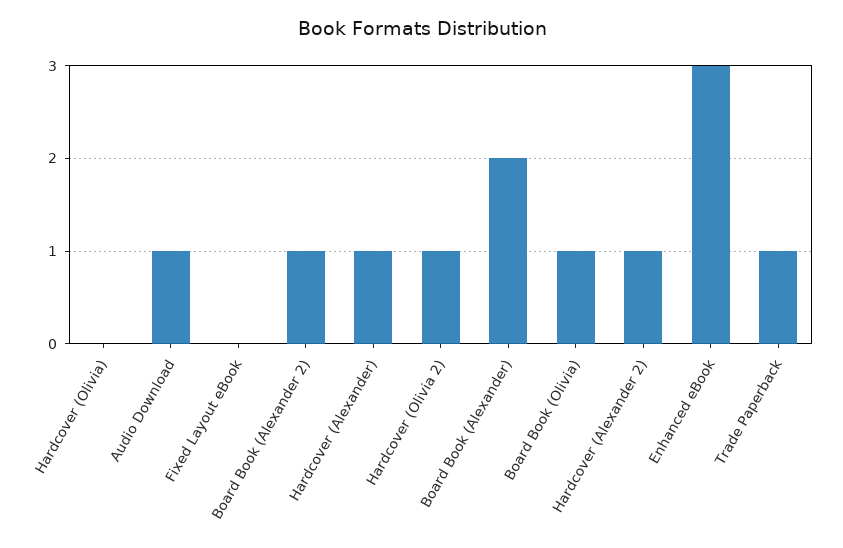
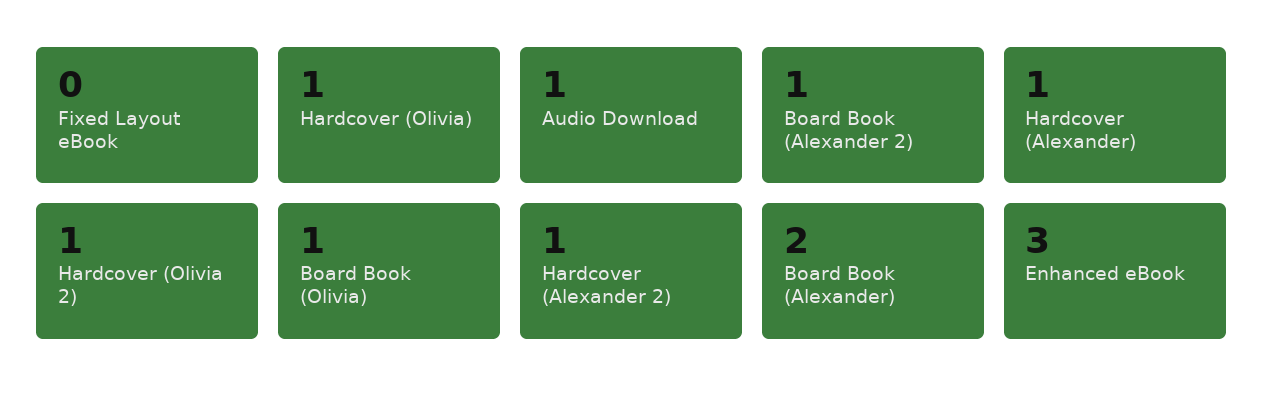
  {
-   "Hardcover (Olivia)": 0,
+   "Hardcover (Olivia)": 1,
    "Audio Download": 1,
    "Fixed Layout eBook": 0,
    "Board Book (Alexander 2)": 1,
    "Hardcover (Alexander)": 1,
    "Hardcover (Olivia 2)": 1,
    "Board Book (Alexander)": 2,
    "Board Book (Olivia)": 1,
    "Hardcover (Alexander 2)": 1,
-   "Enhanced eBook": 3,
+   "Enhanced eBook": 3
-   "Trade Paperback": 1
  }

